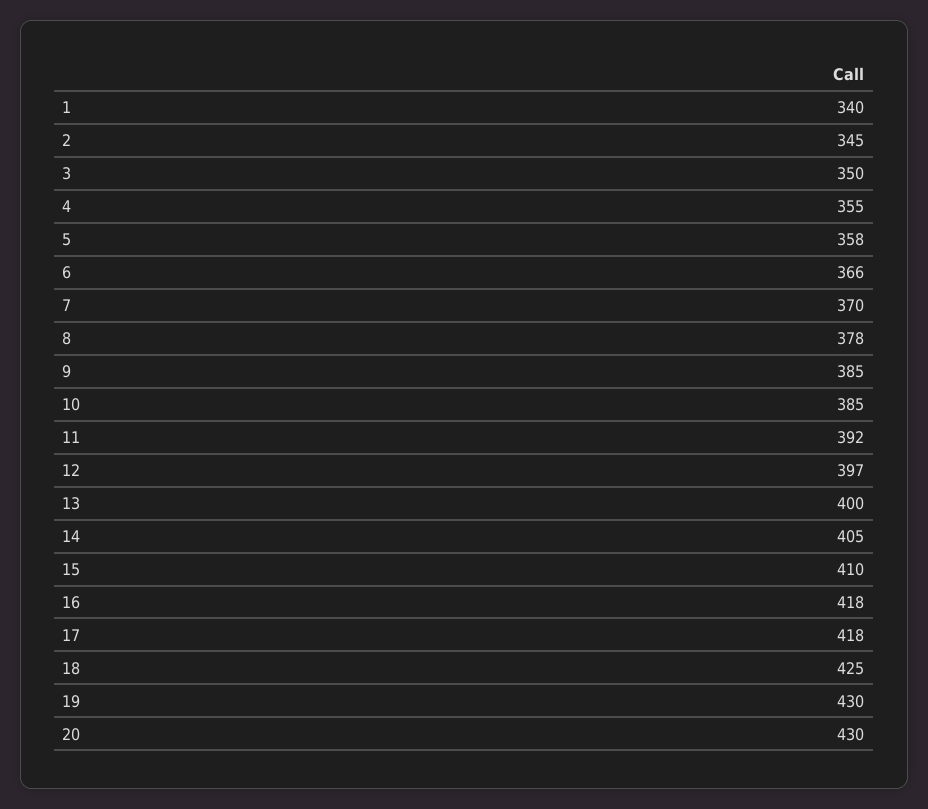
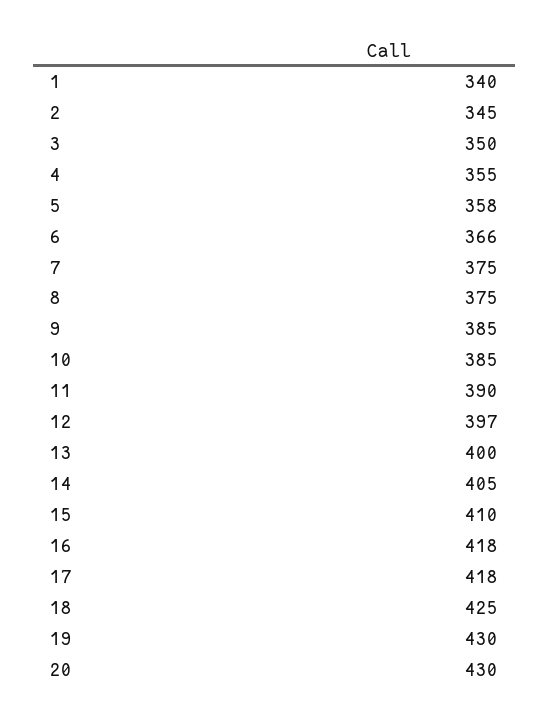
  {
    "1": 340,
    "2": 345,
    "3": 350,
    "4": 355,
    "5": 358,
    "6": 366,
-   "7": 370,
+   "7": 375,
-   "8": 378,
+   "8": 375,
    "9": 385,
    "10": 385,
-   "11": 392,
+   "11": 390,
    "12": 397,
    "13": 400,
    "14": 405,
    "15": 410,
    "16": 418,
    "17": 418,
    "18": 425,
    "19": 430,
    "20": 430
  }

